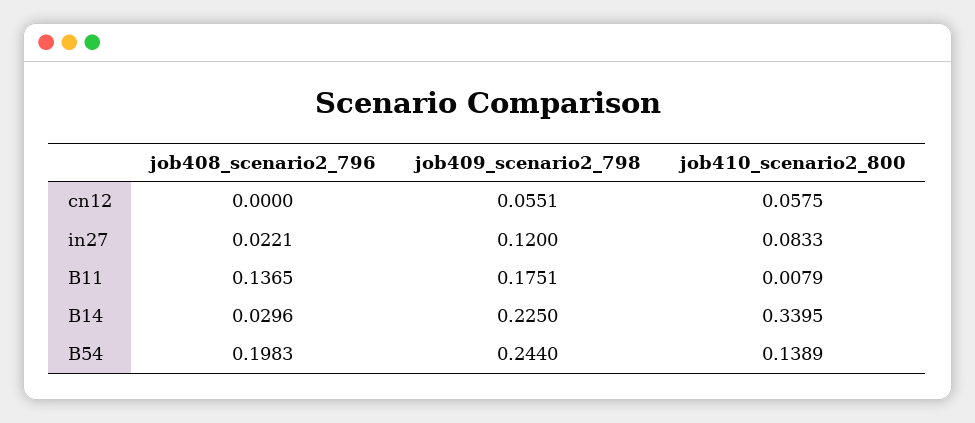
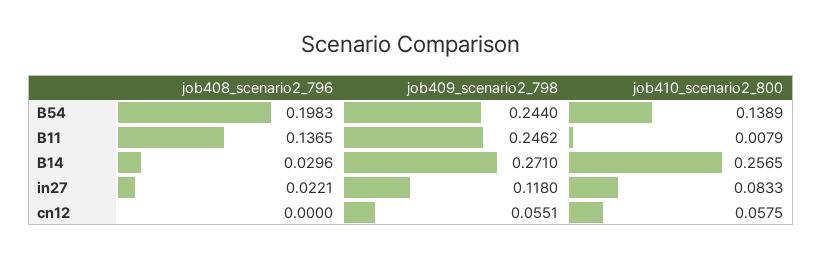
  {
    "job408_scenario2_796": {
      "cn12": 0,
      "in27": 0.0221,
      "B11": 0.1365,
      "B14": 0.0296,
      "B54": 0.1983
    },
    "job409_scenario2_798": {
      "cn12": 0.0551,
-     "in27": 0.12,
+     "in27": 0.118,
-     "B11": 0.1751,
+     "B11": 0.2462,
-     "B14": 0.225,
+     "B14": 0.271,
      "B54": 0.244
    },
    "job410_scenario2_800": {
      "cn12": 0.0575,
      "in27": 0.0833,
      "B11": 0.0079,
-     "B14": 0.3395,
+     "B14": 0.2565,
      "B54": 0.1389
    }
  }

